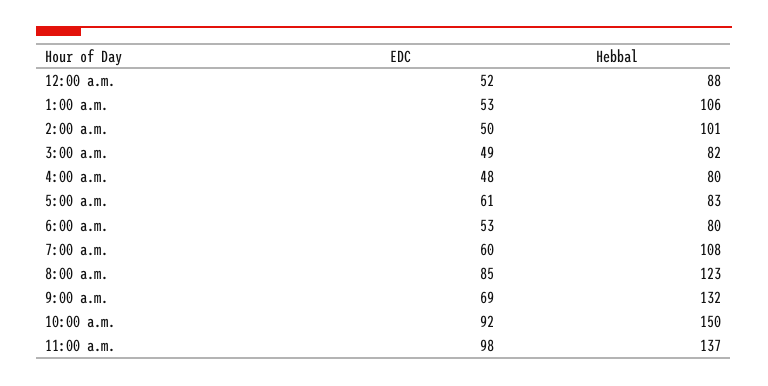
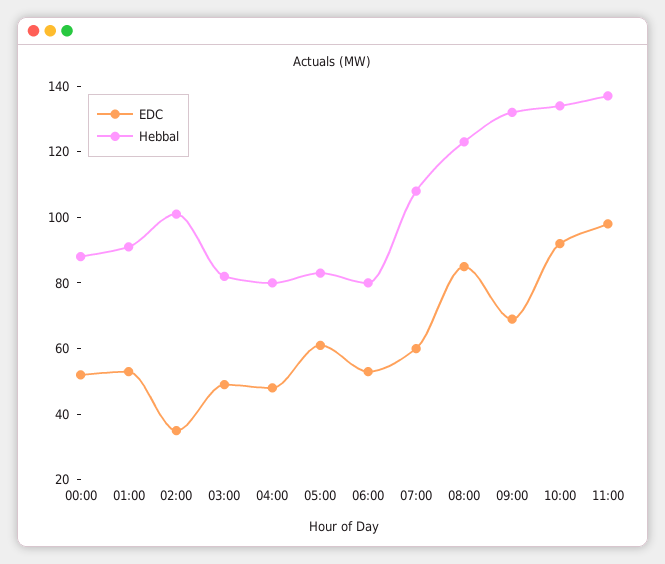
  {
    "EDC": {
      "12:00 a.m.": 52,
      "1:00 a.m.": 53,
-     "2:00 a.m.": 50,
+     "2:00 a.m.": 35,
      "3:00 a.m.": 49,
      "4:00 a.m.": 48,
      "5:00 a.m.": 61,
      "6:00 a.m.": 53,
      "7:00 a.m.": 60,
      "8:00 a.m.": 85,
      "9:00 a.m.": 69,
      "10:00 a.m.": 92,
      "11:00 a.m.": 98
    },
    "Hebbal": {
      "12:00 a.m.": 88,
-     "1:00 a.m.": 106,
+     "1:00 a.m.": 90,
      "2:00 a.m.": 101,
      "3:00 a.m.": 82,
      "4:00 a.m.": 80,
      "5:00 a.m.": 83,
      "6:00 a.m.": 80,
      "7:00 a.m.": 108,
      "8:00 a.m.": 123,
      "9:00 a.m.": 132,
-     "10:00 a.m.": 150,
+     "10:00 a.m.": 135,
      "11:00 a.m.": 137
    }
  }

